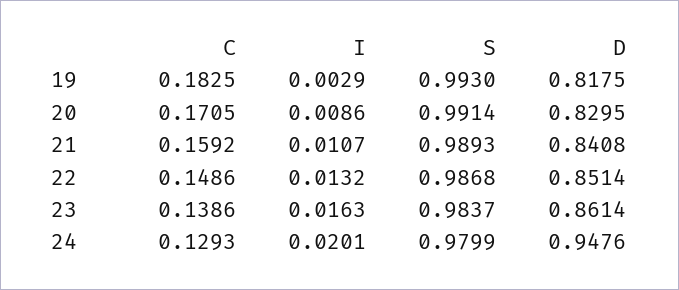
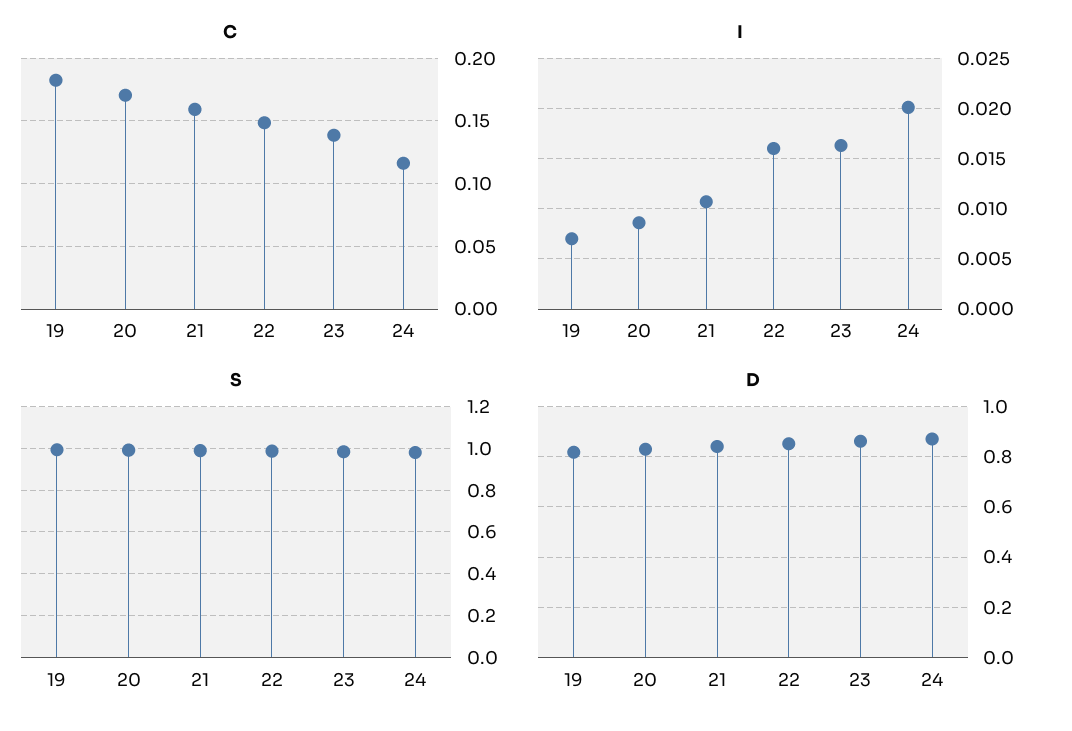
  {
    "C": {
      "19": 0.1825,
      "20": 0.1705,
      "21": 0.1592,
      "22": 0.1486,
      "23": 0.1386,
-     "24": 0.1293
+     "24": 0.115
    },
    "I": {
-     "19": 0.0029,
+     "19": 0.007,
      "20": 0.0086,
      "21": 0.0107,
-     "22": 0.0132,
+     "22": 0.016,
      "23": 0.0163,
      "24": 0.0201
    },
    "S": {
      "19": 0.993,
      "20": 0.9914,
      "21": 0.9893,
      "22": 0.9868,
      "23": 0.9837,
      "24": 0.9799
    },
    "D": {
      "19": 0.8175,
      "20": 0.8295,
      "21": 0.8408,
      "22": 0.8514,
      "23": 0.8614,
-     "24": 0.9476
+     "24": 0.875
    }
  }

